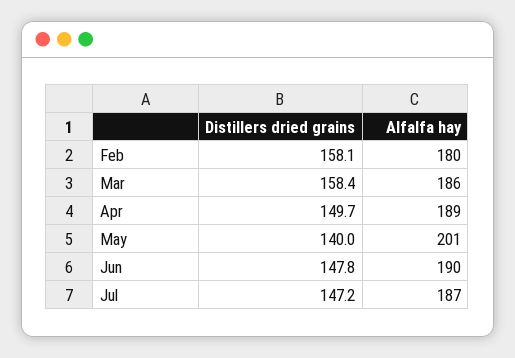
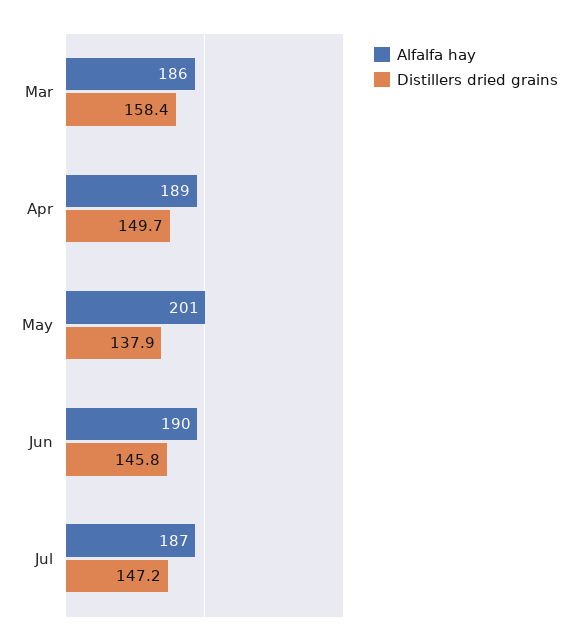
  {
    "Distillers dried grains": {
-     "Feb": 158.1,
      "Mar": 158.4,
      "Apr": 149.7,
-     "May": 140,
+     "May": 137.9,
-     "Jun": 147.8,
+     "Jun": 145.8,
      "Jul": 147.2
    },
    "Alfalfa hay": {
-     "Feb": 180,
      "Mar": 186,
      "Apr": 189,
      "May": 201,
      "Jun": 190,
      "Jul": 187
    }
  }

